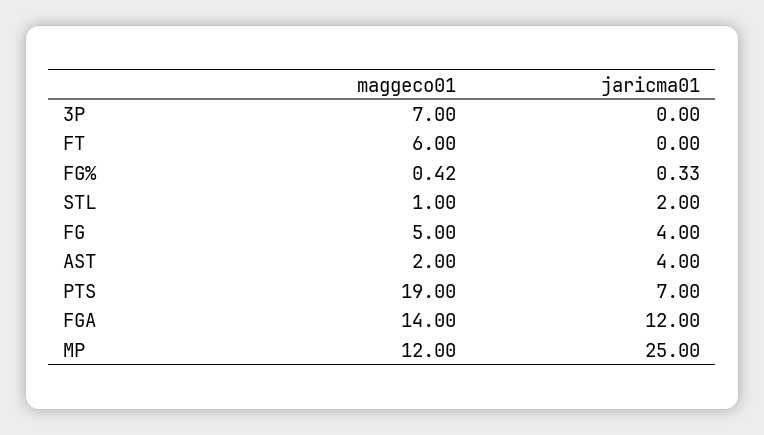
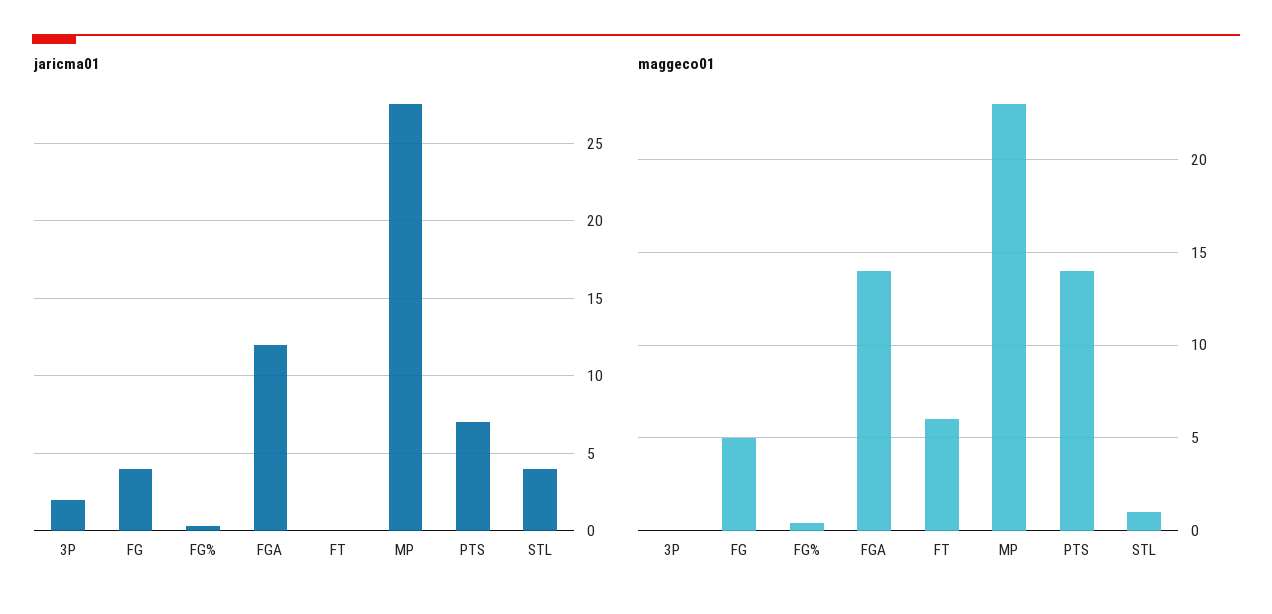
  {
    "maggeco01": {
-     "3P": 7,
+     "3P": 0,
      "FT": 6,
      "FG%": 0.42,
      "STL": 1,
      "FG": 5,
-     "AST": 2,
-     "PTS": 19,
+     "PTS": 14,
      "FGA": 14,
-     "MP": 12
+     "MP": 23
    },
    "jaricma01": {
-     "3P": 0,
+     "3P": 2,
      "FT": 0,
      "FG%": 0.33,
-     "STL": 2,
+     "STL": 4,
      "FG": 4,
-     "AST": 4,
      "PTS": 7,
      "FGA": 12,
-     "MP": 25
+     "MP": 27.5
    }
  }

